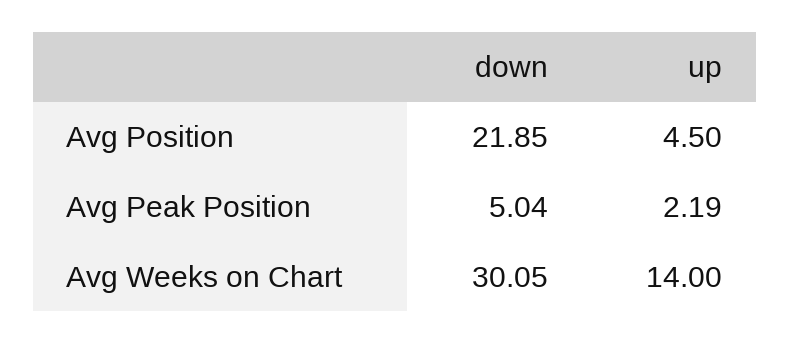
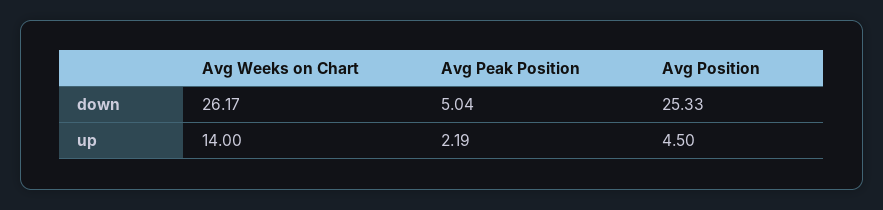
  {
    "down": {
-     "Avg Position": 21.85,
+     "Avg Position": 25.33,
      "Avg Peak Position": 5.04,
-     "Avg Weeks on Chart": 30.05
+     "Avg Weeks on Chart": 26.17
    },
    "up": {
      "Avg Position": 4.5,
      "Avg Peak Position": 2.19,
      "Avg Weeks on Chart": 14
    }
  }

